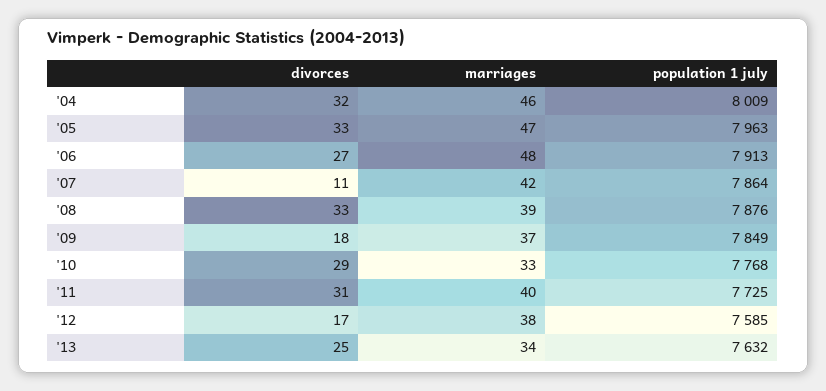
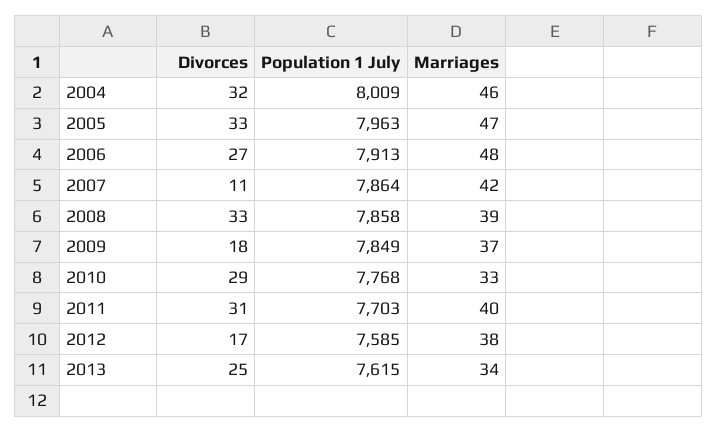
  {
    "divorces": {
      "'04": 32,
      "'05": 33,
      "'06": 27,
      "'07": 11,
      "'08": 33,
      "'09": 18,
      "'10": 29,
      "'11": 31,
      "'12": 17,
      "'13": 25
    },
    "marriages": {
      "'04": 46,
      "'05": 47,
      "'06": 48,
      "'07": 42,
      "'08": 39,
      "'09": 37,
      "'10": 33,
      "'11": 40,
      "'12": 38,
      "'13": 34
    },
    "population 1 july": {
      "'04": 8009,
      "'05": 7963,
      "'06": 7913,
      "'07": 7864,
-     "'08": 7876,
+     "'08": 7858,
      "'09": 7849,
      "'10": 7768,
-     "'11": 7725,
+     "'11": 7703,
      "'12": 7585,
-     "'13": 7632
+     "'13": 7615
    }
  }

